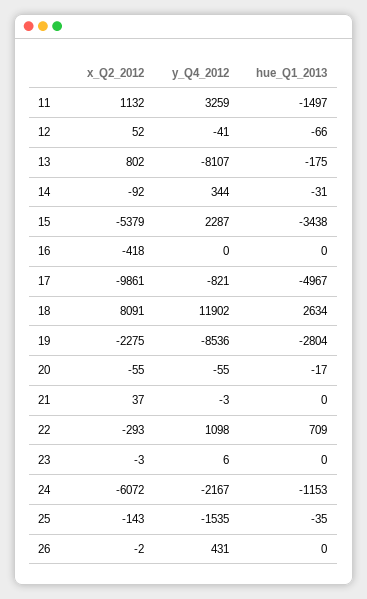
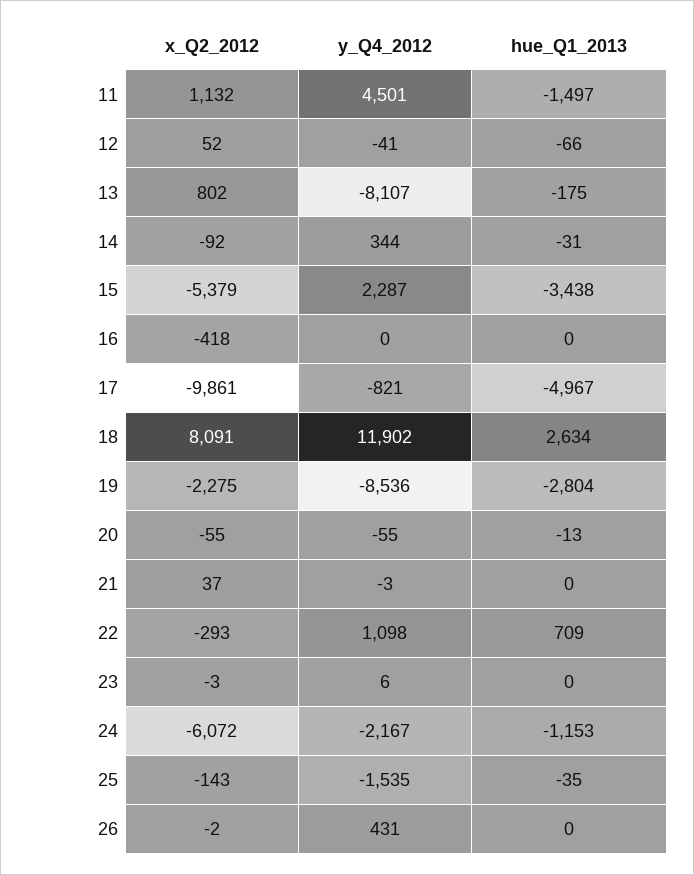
  {
    "x_Q2_2012": {
      "11": 1132,
      "12": 52,
      "13": 802,
      "14": -92,
      "15": -5379,
      "16": -418,
      "17": -9861,
      "18": 8091,
      "19": -2275,
      "20": -55,
      "21": 37,
      "22": -293,
      "23": -3,
      "24": -6072,
      "25": -143,
      "26": -2
    },
    "y_Q4_2012": {
-     "11": 3259,
+     "11": 4501,
      "12": -41,
      "13": -8107,
      "14": 344,
      "15": 2287,
      "16": 0,
      "17": -821,
      "18": 11902,
      "19": -8536,
      "20": -55,
      "21": -3,
      "22": 1098,
      "23": 6,
      "24": -2167,
      "25": -1535,
      "26": 431
    },
    "hue_Q1_2013": {
      "11": -1497,
      "12": -66,
      "13": -175,
      "14": -31,
      "15": -3438,
      "16": 0,
      "17": -4967,
      "18": 2634,
      "19": -2804,
-     "20": -17,
+     "20": -13,
      "21": 0,
      "22": 709,
      "23": 0,
      "24": -1153,
      "25": -35,
      "26": 0
    }
  }

